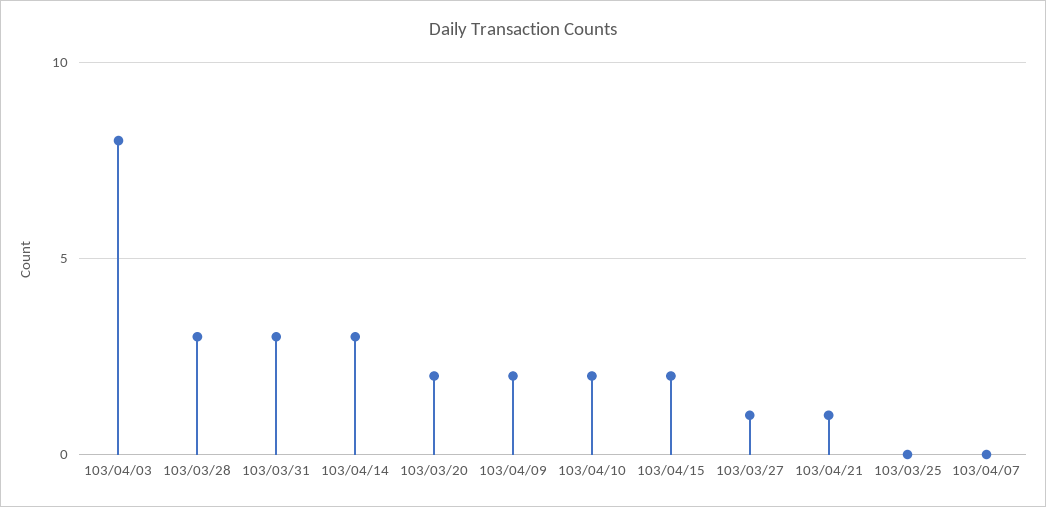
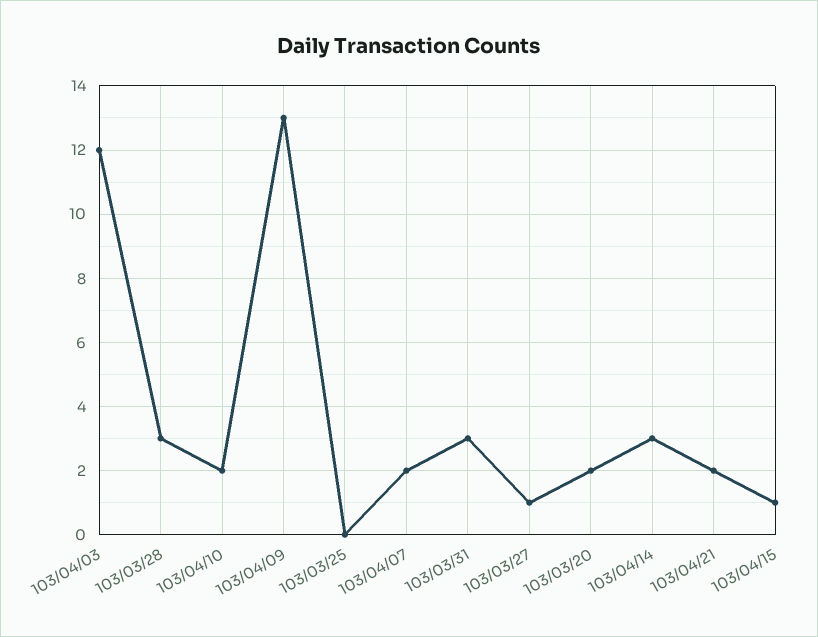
  {
-   "103/04/03": 8,
+   "103/04/03": 12,
    "103/03/28": 3,
    "103/03/31": 3,
    "103/04/14": 3,
    "103/03/20": 2,
-   "103/04/09": 2,
+   "103/04/09": 13,
    "103/04/10": 2,
-   "103/04/15": 2,
+   "103/04/15": 1,
    "103/03/27": 1,
-   "103/04/21": 1,
+   "103/04/21": 2,
    "103/03/25": 0,
-   "103/04/07": 0
+   "103/04/07": 2
  }

